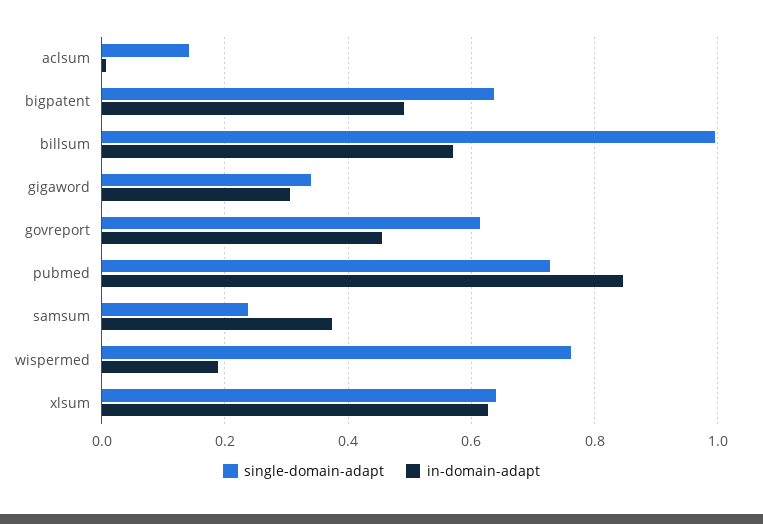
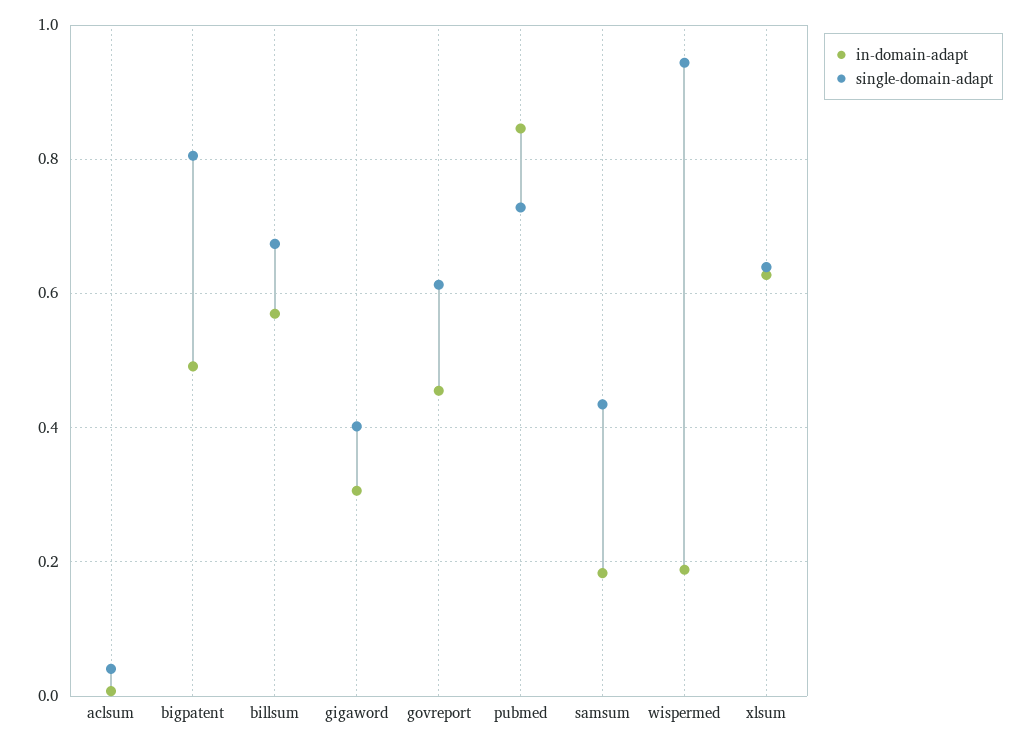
  {
    "single-domain-adapt": {
-     "aclsum": 0.14,
+     "aclsum": 0.04,
-     "bigpatent": 0.64,
+     "bigpatent": 0.8,
-     "billsum": 1,
+     "billsum": 0.68,
-     "gigaword": 0.34,
+     "gigaword": 0.4,
      "govreport": 0.62,
      "pubmed": 0.72,
-     "samsum": 0.24,
+     "samsum": 0.44,
-     "wispermed": 0.76,
+     "wispermed": 0.94,
      "xlsum": 0.64
    },
    "in-domain-adapt": {
      "aclsum": 0,
      "bigpatent": 0.5,
      "billsum": 0.56,
      "gigaword": 0.3,
      "govreport": 0.46,
      "pubmed": 0.84,
-     "samsum": 0.38,
+     "samsum": 0.18,
      "wispermed": 0.18,
      "xlsum": 0.62
    }
  }

